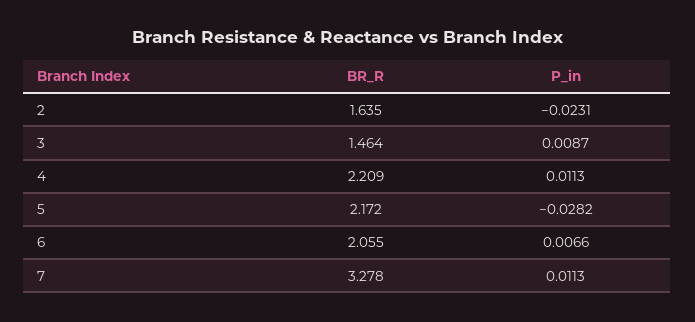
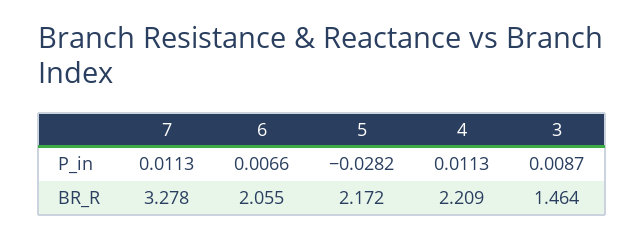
  {
    "BR_R": {
-     "2": 1.635,
      "3": 1.464,
      "4": 2.209,
      "5": 2.172,
      "6": 2.055,
      "7": 3.278
    },
    "P_in": {
-     "2": -0.0231,
      "3": 0.0087,
      "4": 0.0113,
      "5": -0.0282,
      "6": 0.0066,
      "7": 0.0113
    }
  }

